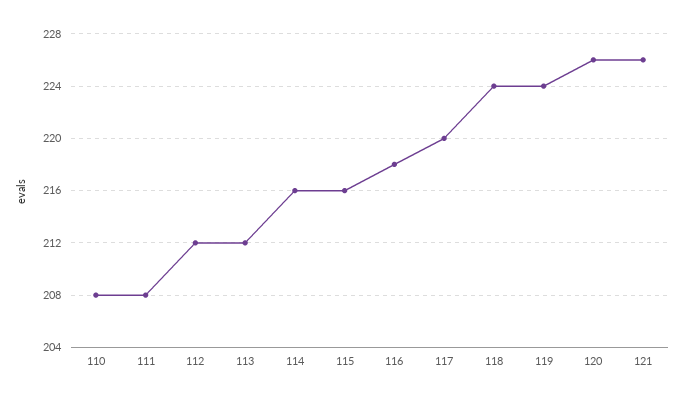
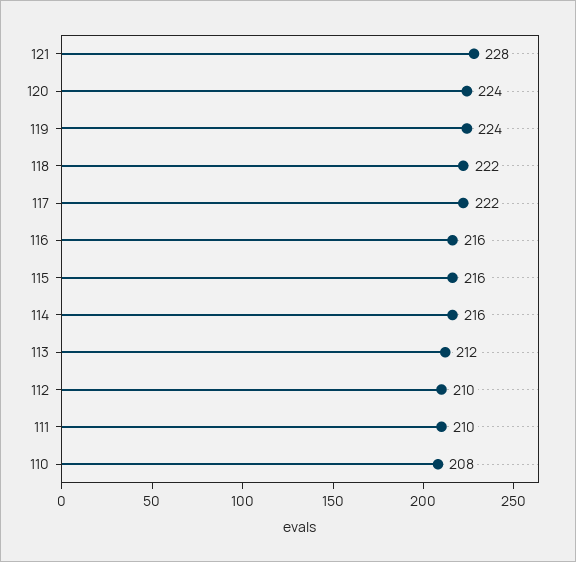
  {
    "110": 208,
-   "111": 208,
+   "111": 210,
-   "112": 212,
+   "112": 210,
    "113": 212,
    "114": 216,
    "115": 216,
-   "116": 218,
+   "116": 216,
-   "117": 220,
+   "117": 222,
-   "118": 224,
+   "118": 222,
    "119": 224,
-   "120": 226,
+   "120": 224,
-   "121": 226
+   "121": 228
  }

